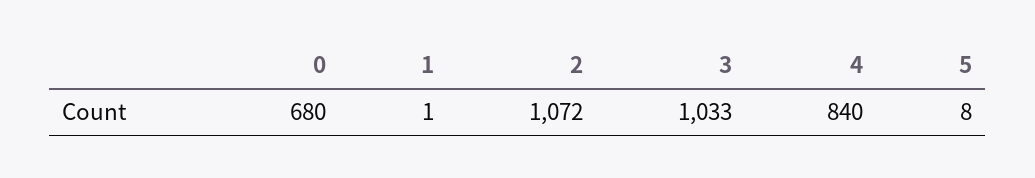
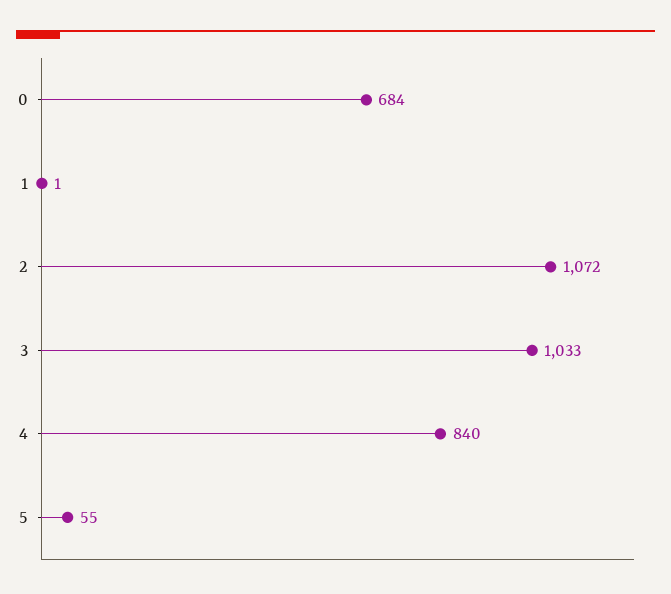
  {
-   "0": 680,
+   "0": 684,
    "1": 1,
    "2": 1072,
    "3": 1033,
    "4": 840,
-   "5": 8
+   "5": 55
  }

